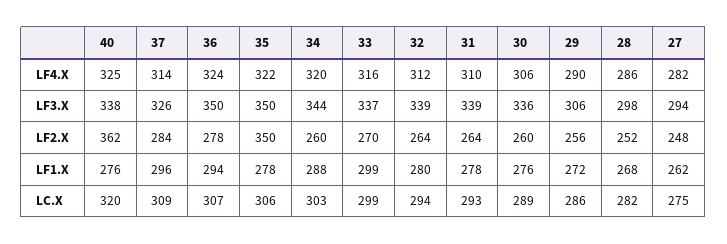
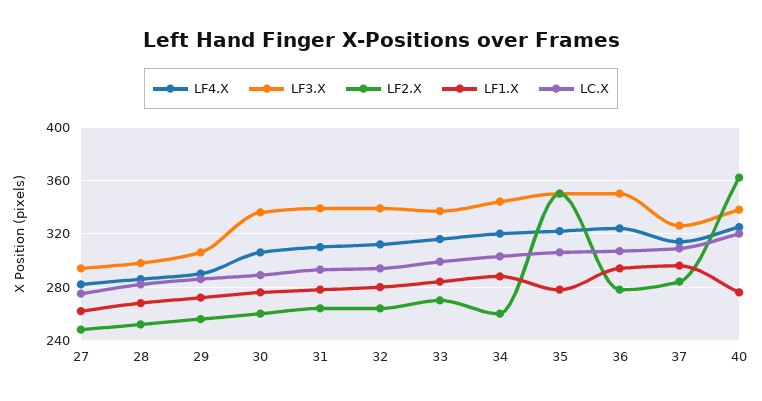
  {
    "LF4.X": {
      "40": 325,
      "37": 314,
      "36": 324,
      "35": 322,
      "34": 320,
      "33": 316,
      "32": 312,
      "31": 310,
      "30": 306,
      "29": 290,
      "28": 286,
      "27": 282
    },
    "LF3.X": {
      "40": 338,
      "37": 326,
      "36": 350,
      "35": 350,
      "34": 344,
      "33": 337,
      "32": 339,
      "31": 339,
      "30": 336,
      "29": 306,
      "28": 298,
      "27": 294
    },
    "LF2.X": {
      "40": 362,
      "37": 284,
      "36": 278,
      "35": 350,
      "34": 260,
      "33": 270,
      "32": 264,
      "31": 264,
      "30": 260,
      "29": 256,
      "28": 252,
      "27": 248
    },
    "LF1.X": {
      "40": 276,
      "37": 296,
      "36": 294,
      "35": 278,
      "34": 288,
-     "33": 299,
+     "33": 285,
      "32": 280,
      "31": 278,
      "30": 276,
      "29": 272,
      "28": 268,
      "27": 262
    },
    "LC.X": {
      "40": 320,
      "37": 309,
      "36": 307,
      "35": 306,
      "34": 303,
      "33": 299,
      "32": 294,
      "31": 293,
      "30": 289,
      "29": 286,
      "28": 282,
      "27": 275
    }
  }

